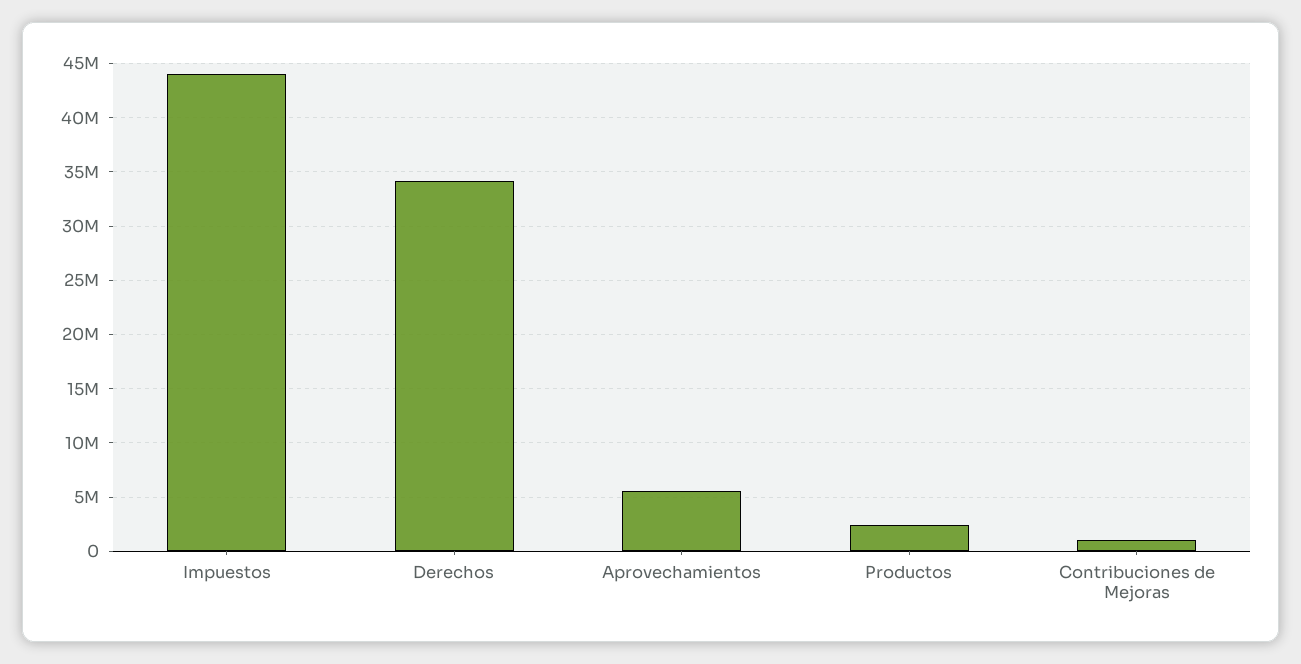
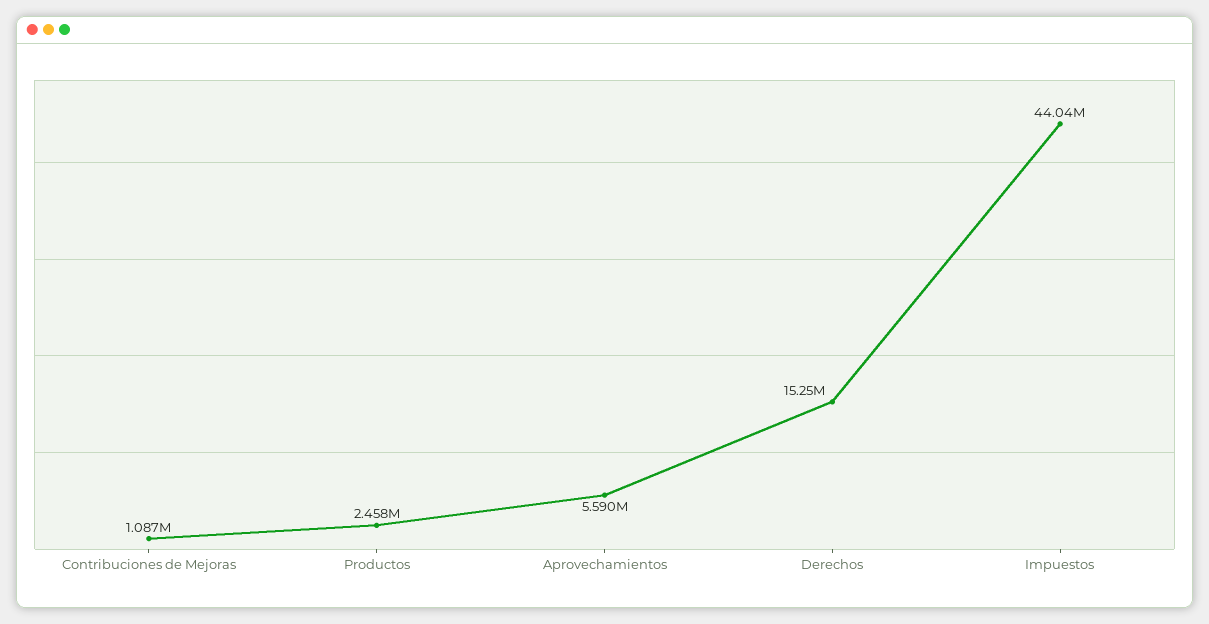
  {
    "Impuestos": 44040000,
-   "Derechos": 34000000,
+   "Derechos": 15250000,
    "Aprovechamientos": 5590000,
    "Productos": 2458000,
    "Contribuciones de Mejoras": 1087000
  }

